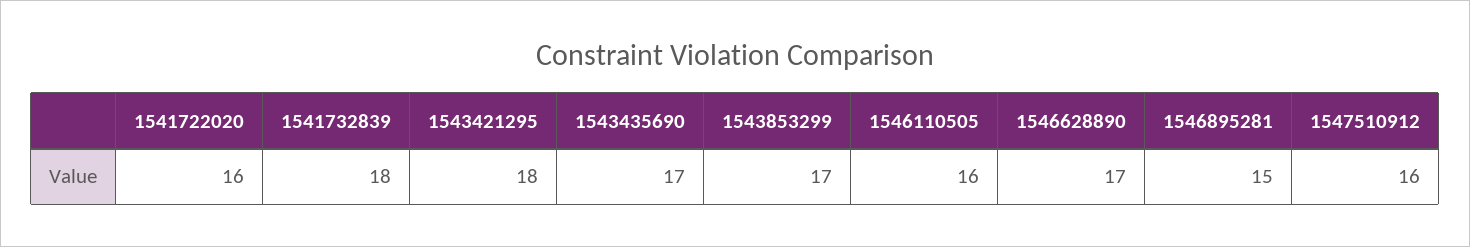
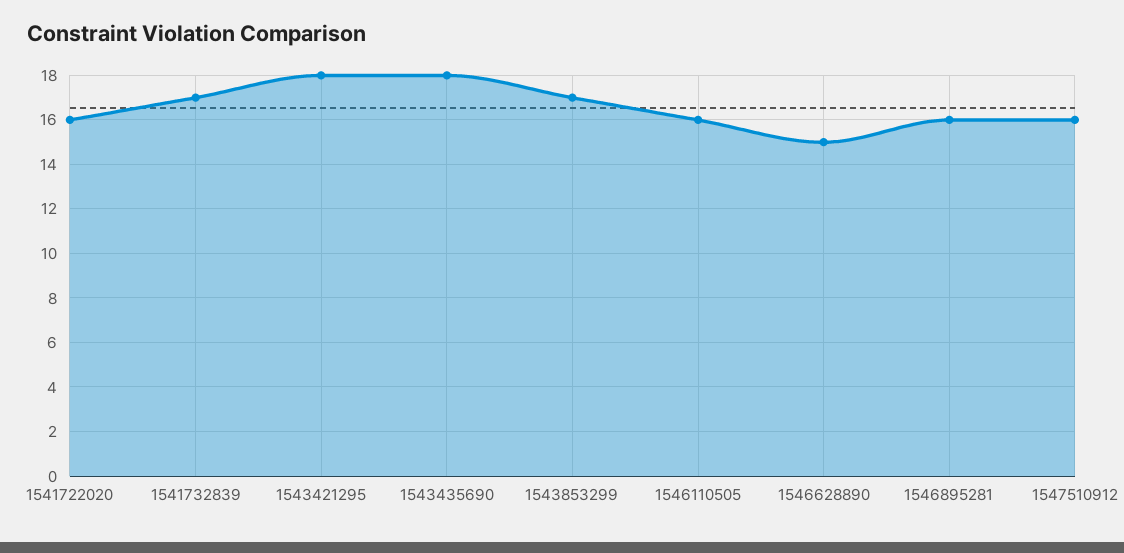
  {
    "1541722020": 16,
-   "1541732839": 18,
+   "1541732839": 17,
    "1543421295": 18,
-   "1543435690": 17,
+   "1543435690": 18,
    "1543853299": 17,
    "1546110505": 16,
-   "1546628890": 17,
+   "1546628890": 15,
-   "1546895281": 15,
+   "1546895281": 16,
    "1547510912": 16
  }

